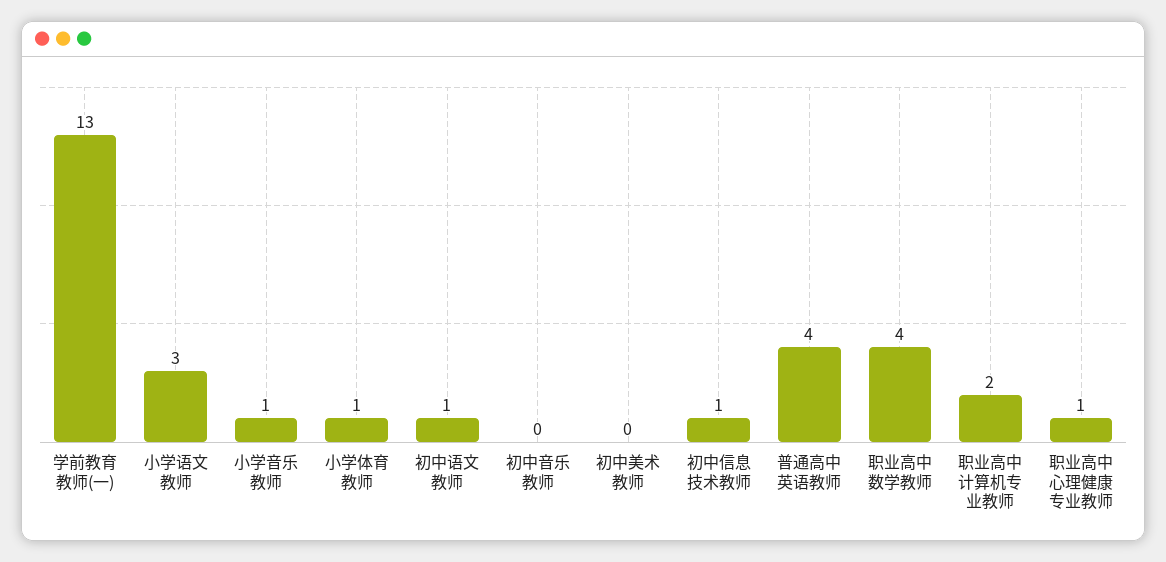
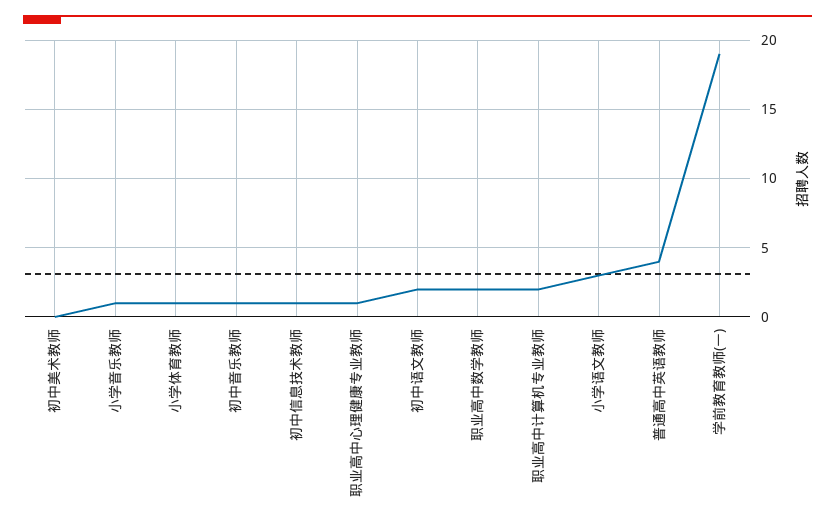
  {
-   "学前教育教师(一)": 13,
+   "学前教育教师(一)": 19,
    "小学语文教师": 3,
    "小学音乐教师": 1,
    "小学体育教师": 1,
-   "初中语文教师": 1,
+   "初中语文教师": 2,
-   "初中音乐教师": 0,
+   "初中音乐教师": 1,
    "初中美术教师": 0,
    "初中信息技术教师": 1,
    "普通高中英语教师": 4,
-   "职业高中数学教师": 4,
+   "职业高中数学教师": 2,
    "职业高中计算机专业教师": 2,
    "职业高中心理健康专业教师": 1
  }

